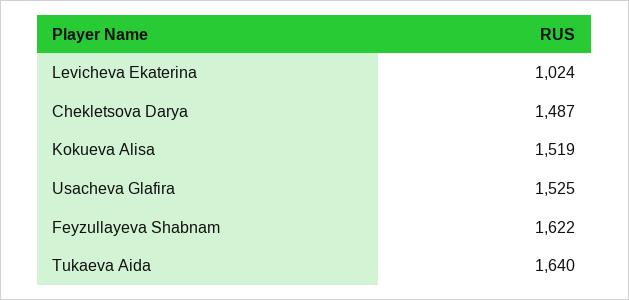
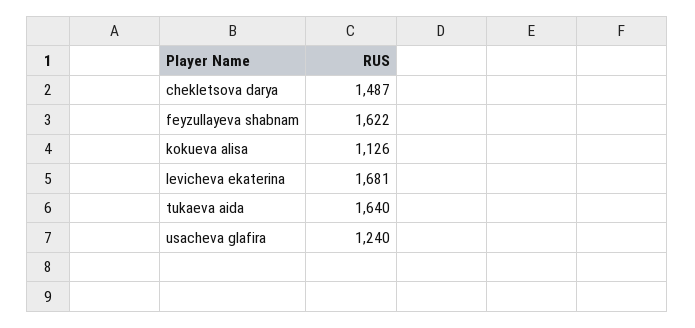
  {
-   "Levicheva Ekaterina": 1024,
+   "Levicheva Ekaterina": 1681,
    "Chekletsova Darya": 1487,
-   "Kokueva Alisa": 1519,
+   "Kokueva Alisa": 1126,
-   "Usacheva Glafira": 1525,
+   "Usacheva Glafira": 1240,
    "Feyzullayeva Shabnam": 1622,
    "Tukaeva Aida": 1640
  }

